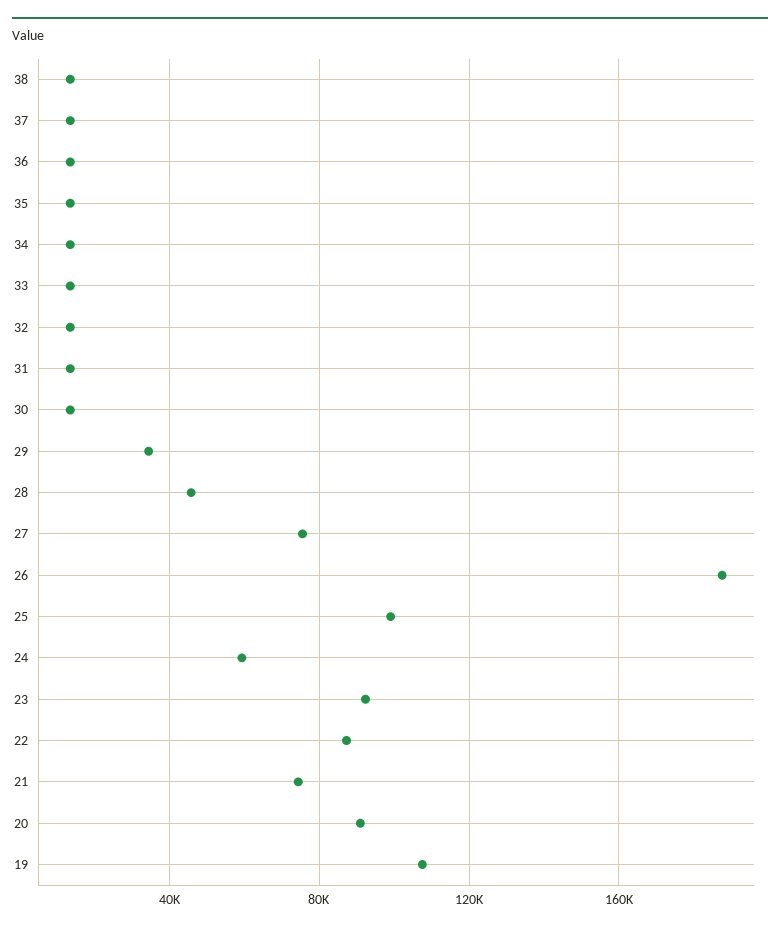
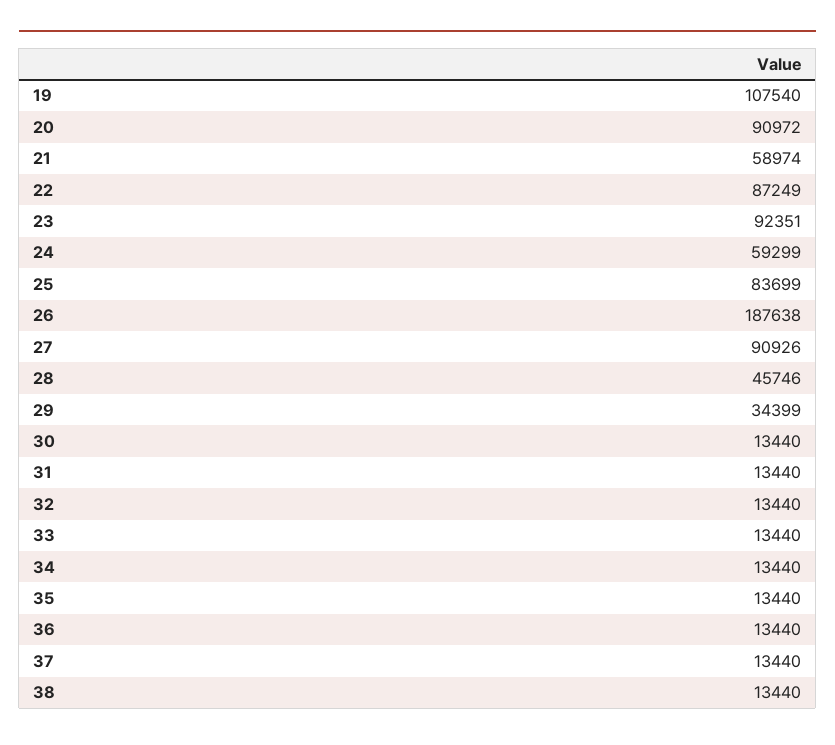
  {
    "38": 13440,
    "37": 13440,
    "36": 13440,
    "35": 13440,
    "34": 13440,
    "33": 13440,
    "32": 13440,
    "31": 13440,
    "30": 13440,
    "29": 34399,
    "28": 45746,
-   "27": 75000,
+   "27": 90926,
    "26": 187638,
-   "25": 100000,
+   "25": 83699,
    "24": 59299,
    "23": 92351,
    "22": 87249,
-   "21": 75000,
+   "21": 58974,
    "20": 90972,
    "19": 107540
  }

